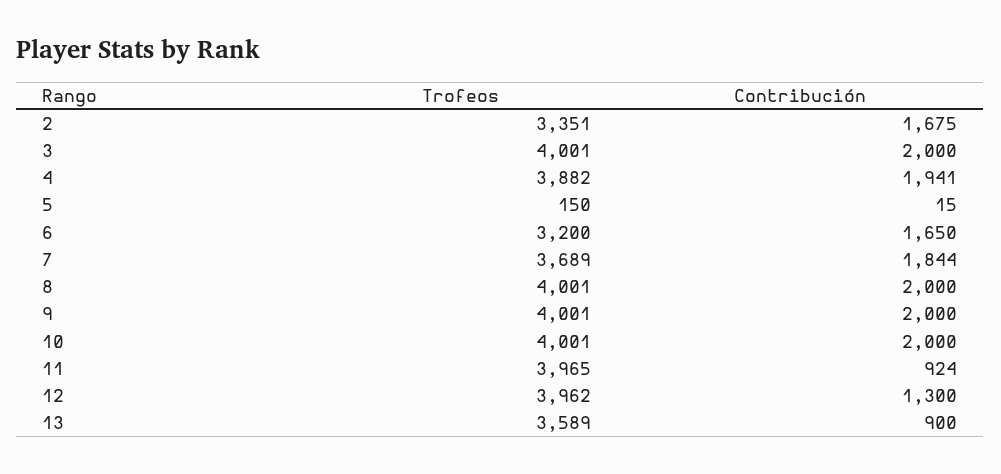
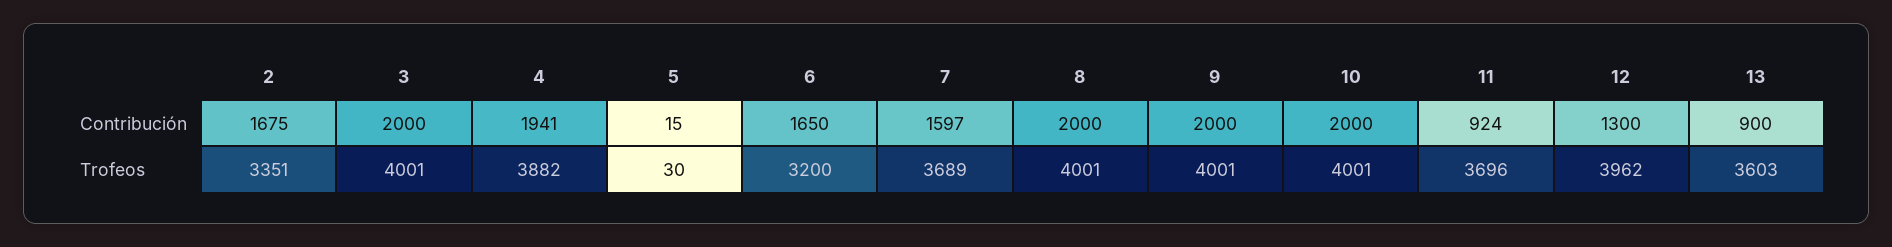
  {
    "Trofeos": {
      "2": 3351,
      "3": 4001,
      "4": 3882,
-     "5": 150,
+     "5": 30,
      "6": 3200,
      "7": 3689,
      "8": 4001,
      "9": 4001,
      "10": 4001,
-     "11": 3965,
+     "11": 3696,
      "12": 3962,
-     "13": 3589
+     "13": 3603
    },
    "Contribución": {
      "2": 1675,
      "3": 2000,
      "4": 1941,
      "5": 15,
      "6": 1650,
-     "7": 1844,
+     "7": 1597,
      "8": 2000,
      "9": 2000,
      "10": 2000,
      "11": 924,
      "12": 1300,
      "13": 900
    }
  }

